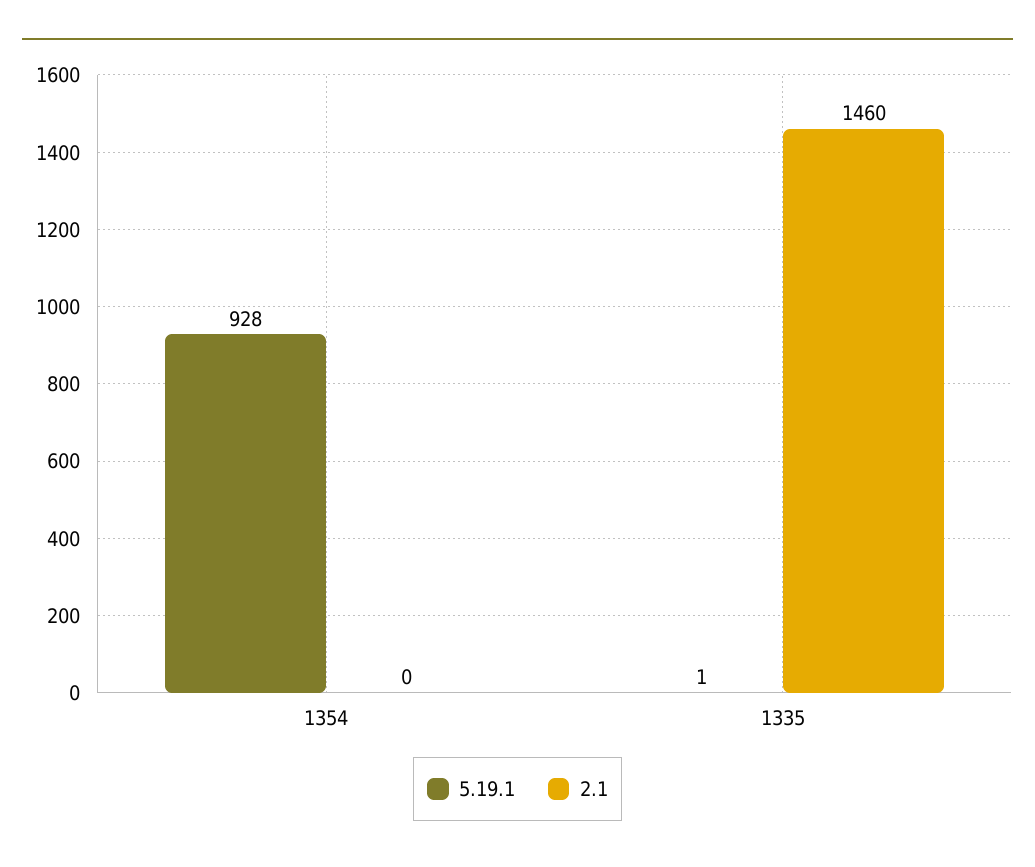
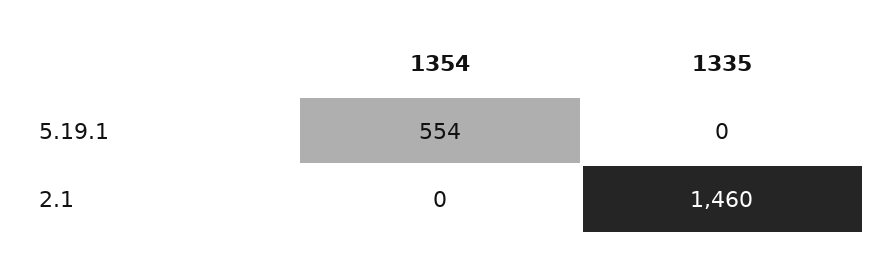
  {
    "5.19.1": {
-     "1354": 928,
+     "1354": 554,
-     "1335": 1
+     "1335": 0
    },
    "2.1": {
      "1354": 0,
      "1335": 1460
    }
  }

